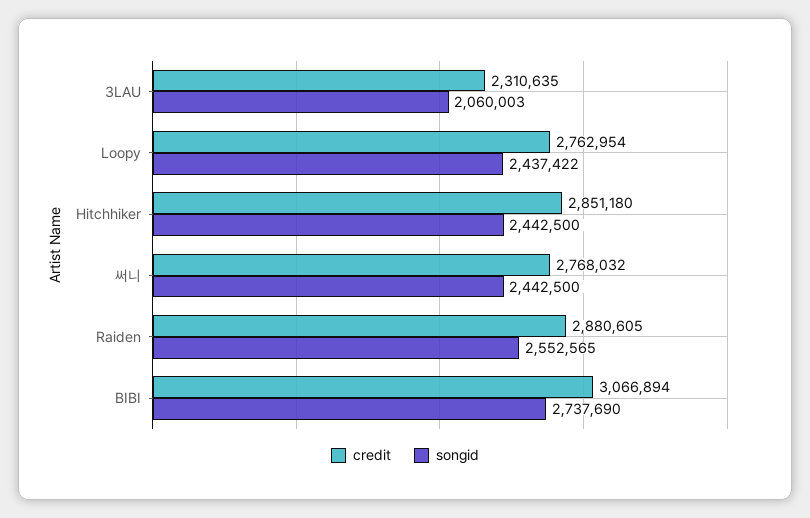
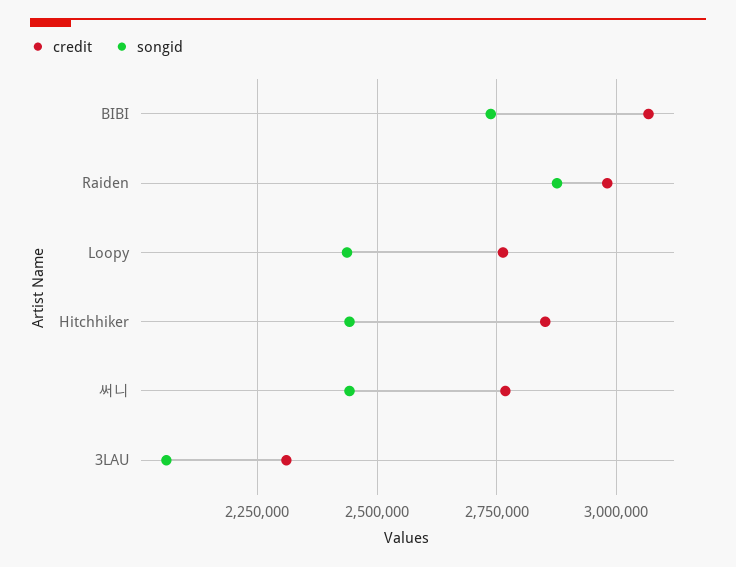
  {
    "credit": {
      "3LAU": 2310635,
      "Loopy": 2762954,
      "Hitchhiker": 2851180,
      "써니": 2768032,
-     "Raiden": 2880605,
+     "Raiden": 2975000,
      "BIBI": 3066894
    },
    "songid": {
      "3LAU": 2060003,
      "Loopy": 2437422,
      "Hitchhiker": 2442500,
      "써니": 2442500,
-     "Raiden": 2552565,
+     "Raiden": 2875000,
      "BIBI": 2737690
    }
  }

